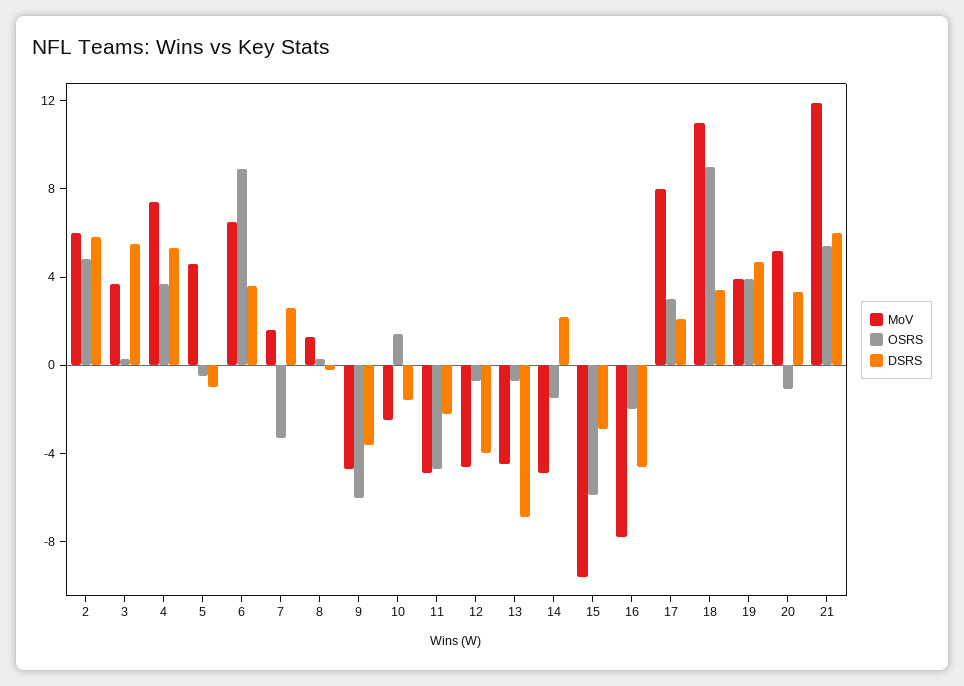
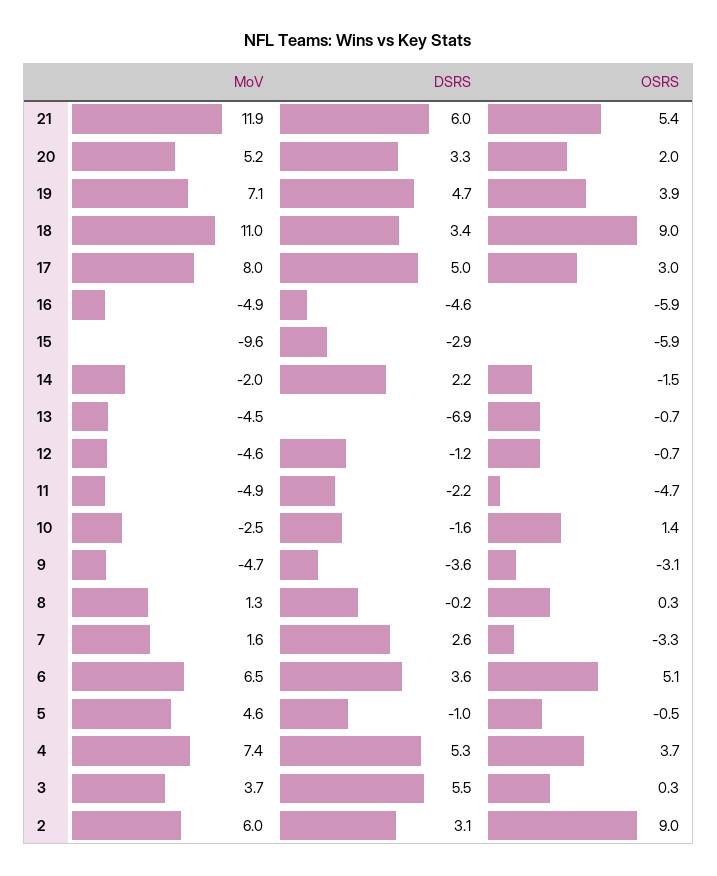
  {
    "MoV": {
      "2": 6,
      "3": 3.7,
      "4": 7.4,
      "5": 4.6,
      "6": 6.5,
      "7": 1.6,
      "8": 1.3,
      "9": -4.7,
      "10": -2.5,
      "11": -4.9,
      "12": -4.6,
      "13": -4.5,
-     "14": -5,
+     "14": -2,
      "15": -9.6,
-     "16": -8,
+     "16": -4.9,
      "17": 8,
      "18": 11,
-     "19": 4,
+     "19": 7.1,
      "20": 5.2,
      "21": 11.9
    },
    "OSRS": {
-     "2": 5,
+     "2": 9,
      "3": 0.3,
      "4": 3.7,
      "5": -0.5,
-     "6": 9,
+     "6": 5.1,
      "7": -3.3,
      "8": 0.3,
-     "9": -6,
+     "9": -3.1,
      "10": 1.4,
      "11": -4.7,
      "12": -0.7,
      "13": -0.7,
      "14": -1.5,
      "15": -5.9,
-     "16": -2,
+     "16": -5.9,
      "17": 3,
      "18": 9,
      "19": 3.9,
-     "20": -1,
+     "20": 2,
      "21": 5.4
    },
    "DSRS": {
-     "2": 6,
+     "2": 3.1,
      "3": 5.5,
      "4": 5.3,
      "5": -1,
      "6": 3.6,
      "7": 2.6,
      "8": -0.2,
      "9": -3.6,
      "10": -1.6,
      "11": -2.2,
-     "12": -4,
+     "12": -1.2,
      "13": -6.9,
      "14": 2.2,
      "15": -2.9,
      "16": -4.6,
-     "17": 2,
+     "17": 5,
      "18": 3.4,
      "19": 4.7,
      "20": 3.3,
      "21": 6
    }
  }

